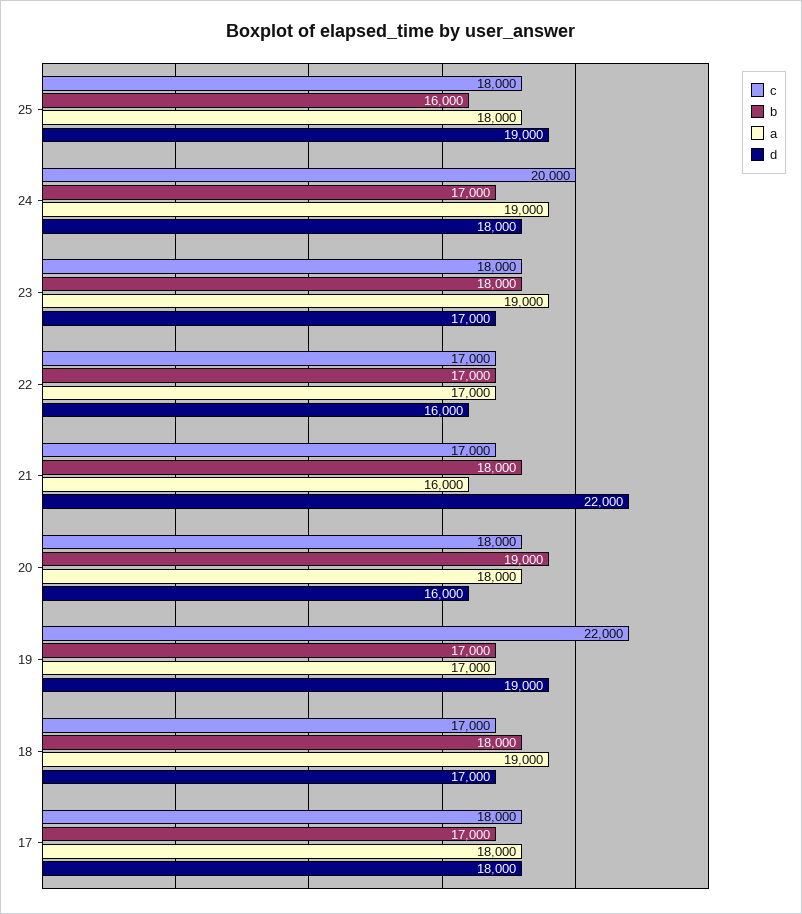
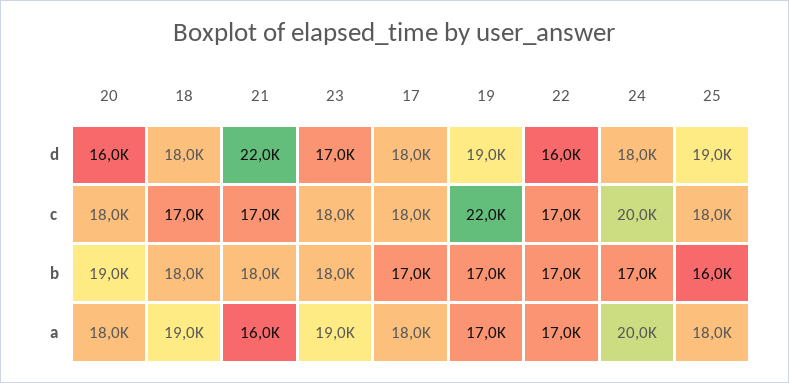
  {
    "c": {
      "25": 18000,
      "24": 20000,
      "23": 18000,
      "22": 17000,
      "21": 17000,
      "20": 18000,
      "19": 22000,
      "18": 17000,
      "17": 18000
    },
    "b": {
      "25": 16000,
      "24": 17000,
      "23": 18000,
      "22": 17000,
      "21": 18000,
      "20": 19000,
      "19": 17000,
      "18": 18000,
      "17": 17000
    },
    "a": {
      "25": 18000,
-     "24": 19000,
+     "24": 20000,
      "23": 19000,
      "22": 17000,
      "21": 16000,
      "20": 18000,
      "19": 17000,
      "18": 19000,
      "17": 18000
    },
    "d": {
      "25": 19000,
      "24": 18000,
      "23": 17000,
      "22": 16000,
      "21": 22000,
      "20": 16000,
      "19": 19000,
-     "18": 17000,
+     "18": 18000,
      "17": 18000
    }
  }

